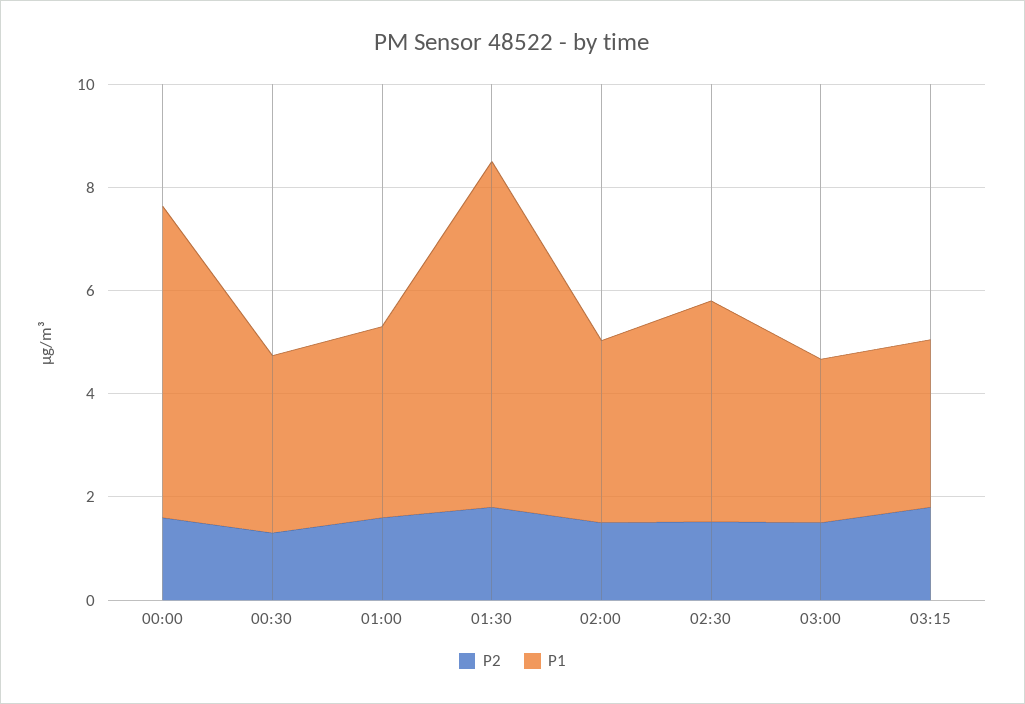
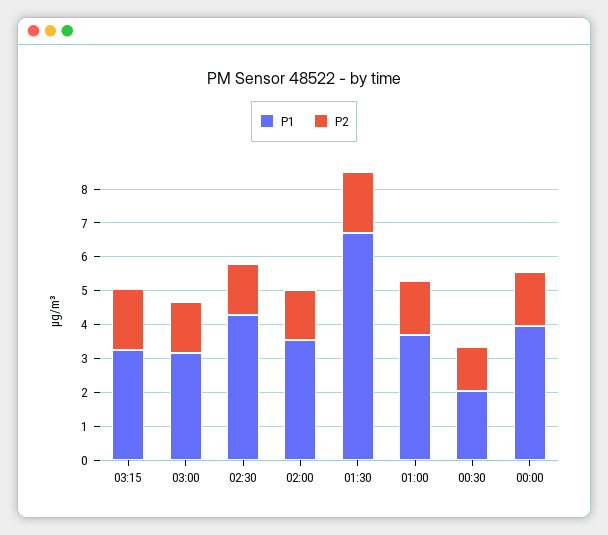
  {
    "P2": {
      "00:00": 1.5,
      "00:30": 1.25,
      "01:00": 1.5,
      "01:30": 1.75,
      "02:00": 1.5,
      "02:30": 1.5,
      "03:00": 1.5,
      "03:15": 1.75
    },
    "P1": {
-     "00:00": 6,
+     "00:00": 4,
-     "00:30": 3.5,
+     "00:30": 2,
      "01:00": 3.75,
      "01:30": 6.75,
      "02:00": 3.5,
      "02:30": 4.25,
      "03:00": 3.25,
      "03:15": 3.25
    }
  }

